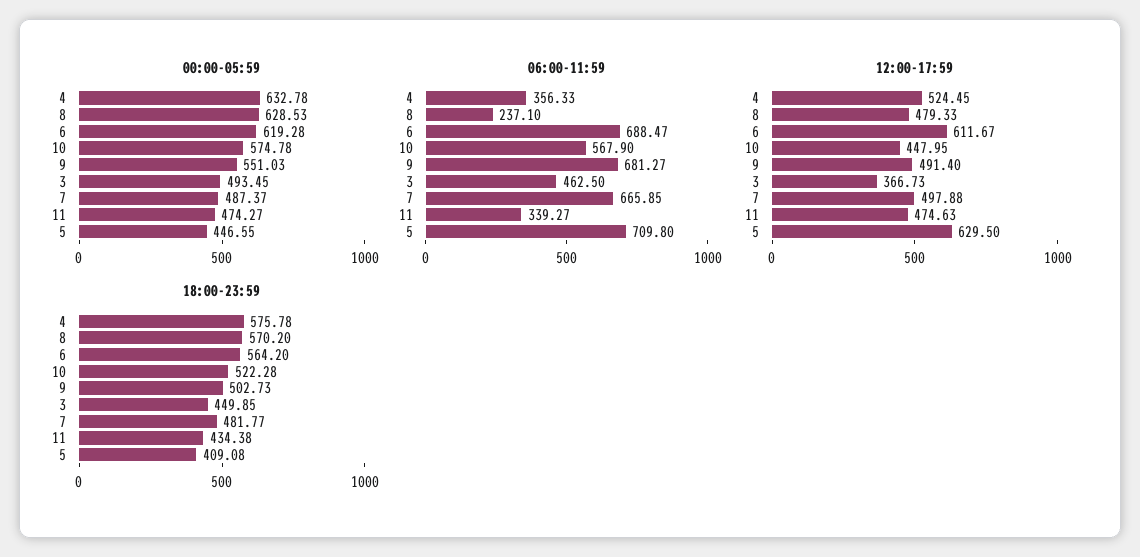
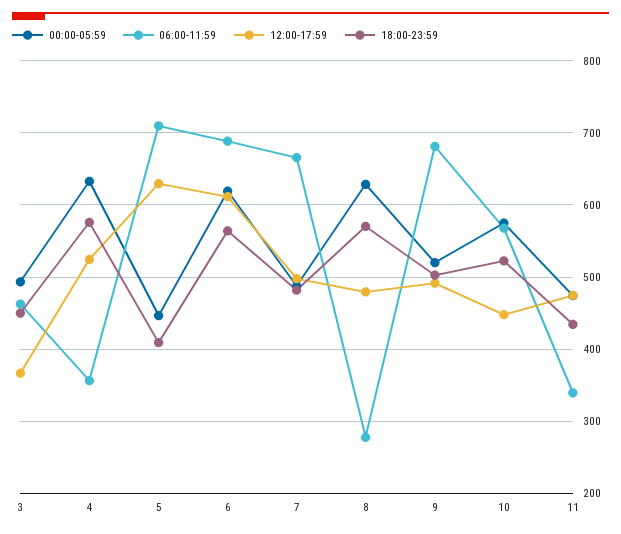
  {
    "00:00-05:59": {
      "4": 632.78,
      "8": 628.53,
      "6": 619.28,
      "10": 574.78,
-     "9": 551.03,
+     "9": 520,
      "3": 493.45,
      "7": 487.37,
      "11": 474.27,
      "5": 446.55
    },
    "06:00-11:59": {
      "4": 356.33,
-     "8": 237.1,
+     "8": 280,
      "6": 688.47,
      "10": 567.9,
      "9": 681.27,
      "3": 462.5,
      "7": 665.85,
      "11": 339.27,
      "5": 709.8
    },
    "12:00-17:59": {
      "4": 524.45,
      "8": 479.33,
      "6": 611.67,
      "10": 447.95,
      "9": 491.4,
      "3": 366.73,
      "7": 497.88,
      "11": 474.63,
      "5": 629.5
    },
    "18:00-23:59": {
      "4": 575.78,
      "8": 570.2,
      "6": 564.2,
      "10": 522.28,
      "9": 502.73,
      "3": 449.85,
      "7": 481.77,
      "11": 434.38,
      "5": 409.08
    }
  }

